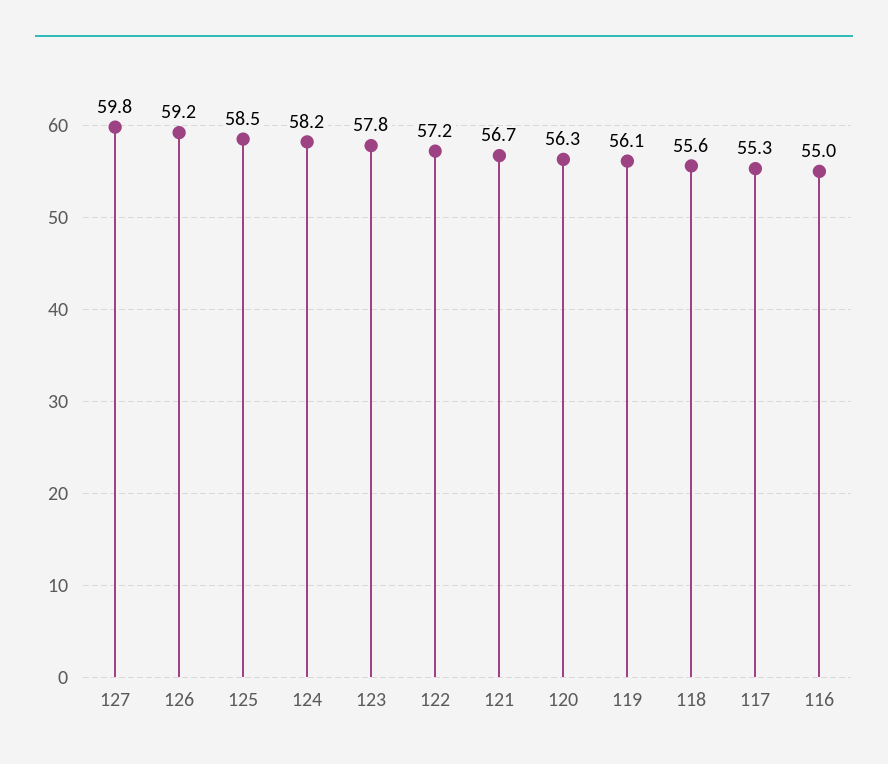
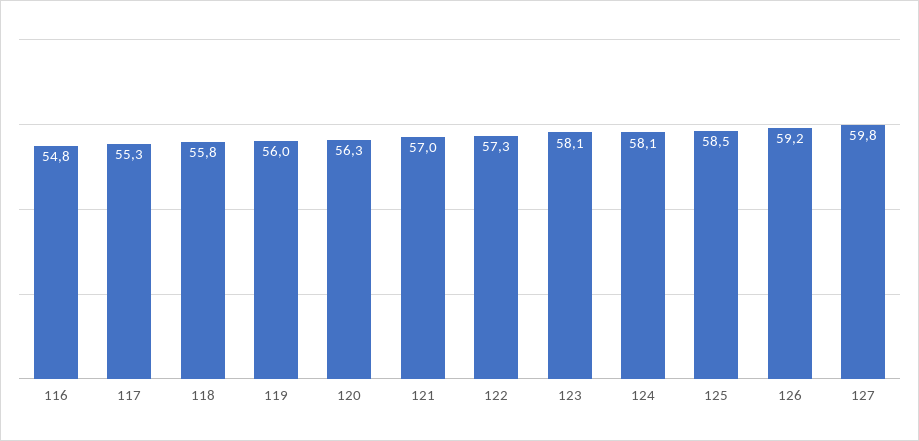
  {
    "127": 59.8,
    "126": 59.2,
    "125": 58.5,
-   "124": 58.2,
+   "124": 58.1,
-   "123": 57.8,
+   "123": 58.1,
-   "122": 57.2,
+   "122": 57.3,
-   "121": 56.7,
+   "121": 57,
    "120": 56.3,
-   "119": 56.1,
+   "119": 56,
-   "118": 55.6,
+   "118": 55.8,
    "117": 55.3,
-   "116": 55
+   "116": 54.8
  }

